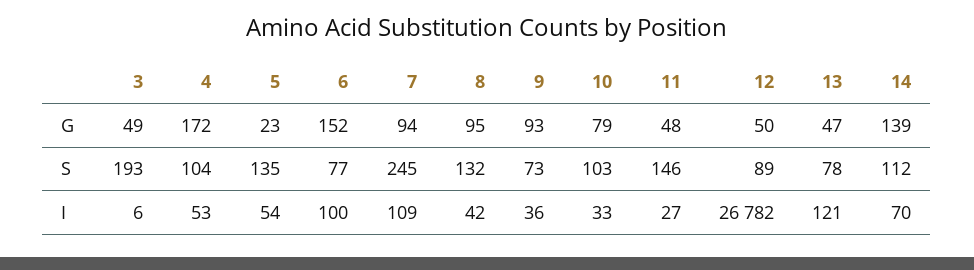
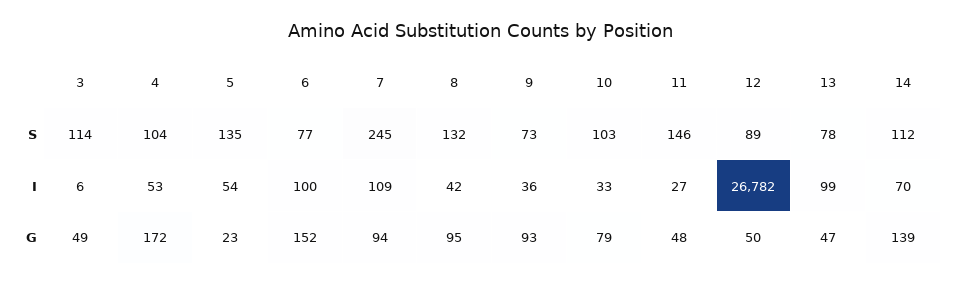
  {
    "3": {
      "G": 49,
-     "S": 193,
+     "S": 114,
      "I": 6
    },
    "4": {
      "G": 172,
      "S": 104,
      "I": 53
    },
    "5": {
      "G": 23,
      "S": 135,
      "I": 54
    },
    "6": {
      "G": 152,
      "S": 77,
      "I": 100
    },
    "7": {
      "G": 94,
      "S": 245,
      "I": 109
    },
    "8": {
      "G": 95,
      "S": 132,
      "I": 42
    },
    "9": {
      "G": 93,
      "S": 73,
      "I": 36
    },
    "10": {
      "G": 79,
      "S": 103,
      "I": 33
    },
    "11": {
      "G": 48,
      "S": 146,
      "I": 27
    },
    "12": {
      "G": 50,
      "S": 89,
      "I": 26782
    },
    "13": {
      "G": 47,
      "S": 78,
-     "I": 121
+     "I": 99
    },
    "14": {
      "G": 139,
      "S": 112,
      "I": 70
    }
  }

